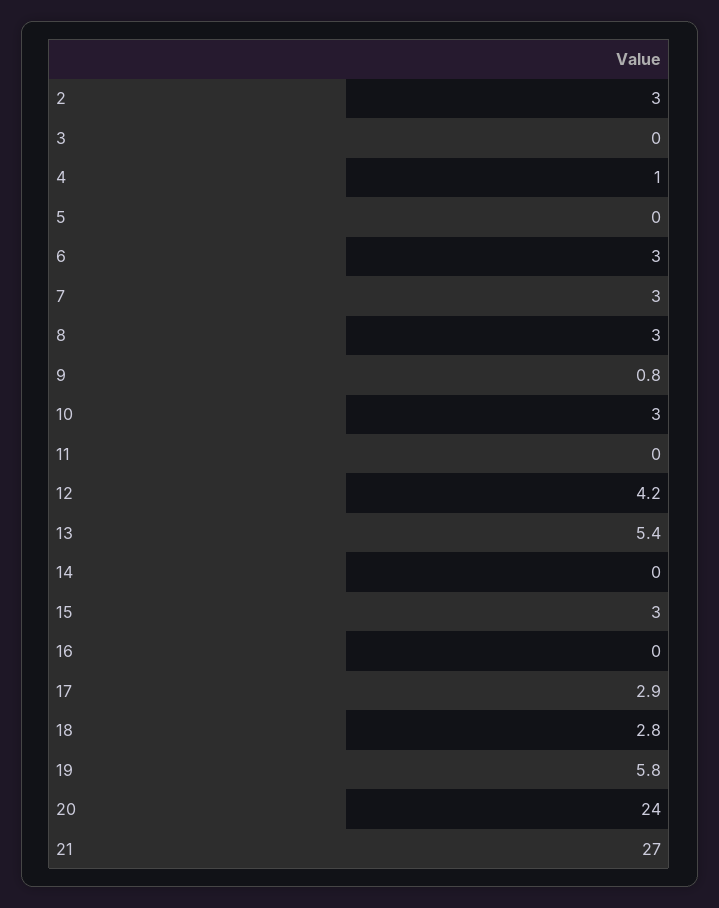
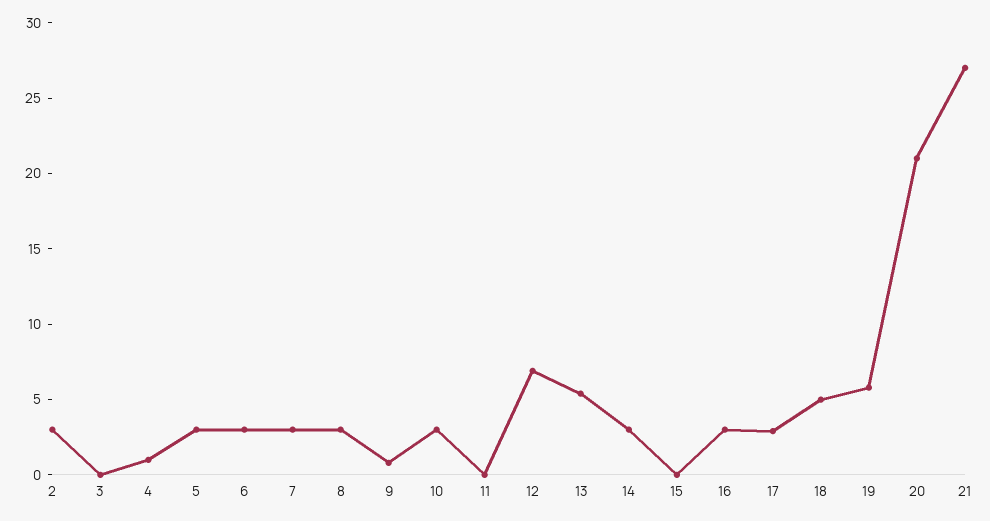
  {
    "2": 3,
    "3": 0,
    "4": 1,
-   "5": 0,
+   "5": 3,
    "6": 3,
    "7": 3,
    "8": 3,
    "9": 0.8,
    "10": 3,
    "11": 0,
-   "12": 4.2,
+   "12": 7,
    "13": 5.4,
-   "14": 0,
+   "14": 3,
-   "15": 3,
+   "15": 0,
-   "16": 0,
+   "16": 3,
    "17": 2.9,
-   "18": 2.8,
+   "18": 5,
    "19": 5.8,
-   "20": 24,
+   "20": 21,
    "21": 27
  }

